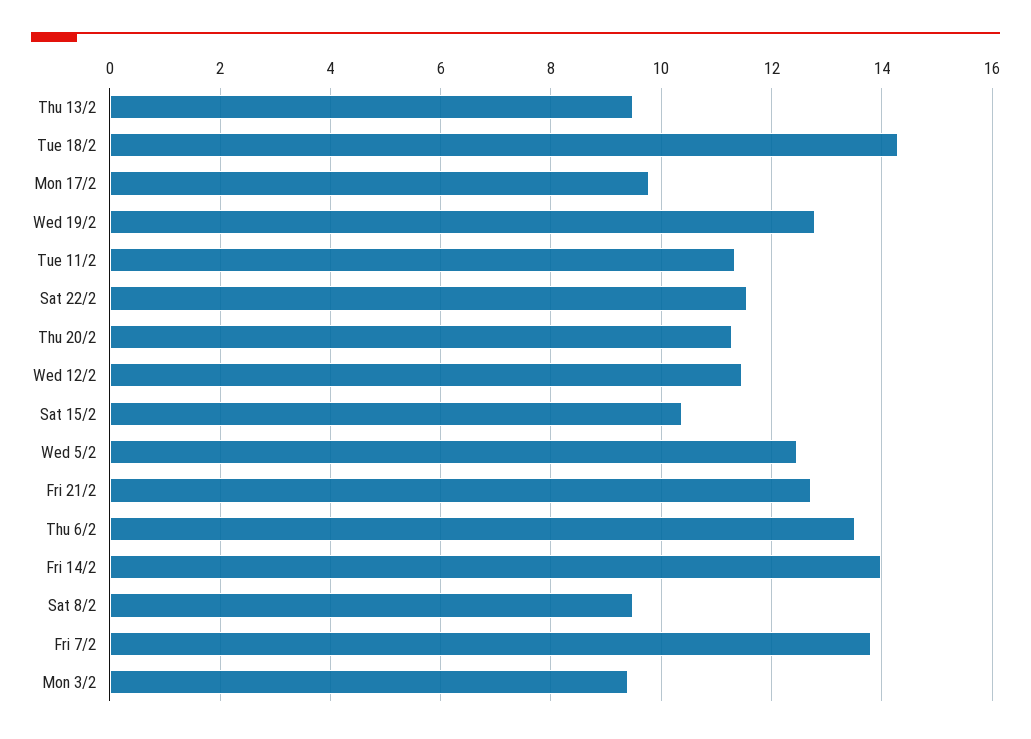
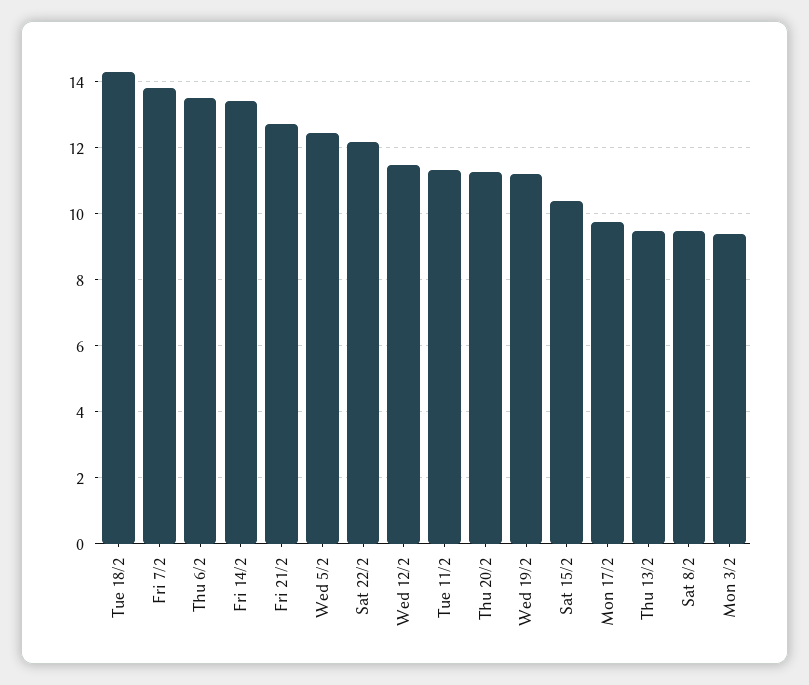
  {
    "Thu 13/2": 9.4,
    "Tue 18/2": 14.2,
    "Mon 17/2": 9.8,
-   "Wed 19/2": 12.8,
+   "Wed 19/2": 11.2,
    "Tue 11/2": 11.4,
-   "Sat 22/2": 11.6,
+   "Sat 22/2": 12.2,
    "Thu 20/2": 11.2,
    "Wed 12/2": 11.4,
    "Sat 15/2": 10.4,
    "Wed 5/2": 12.4,
    "Fri 21/2": 12.8,
    "Thu 6/2": 13.6,
-   "Fri 14/2": 14,
+   "Fri 14/2": 13.4,
    "Sat 8/2": 9.4,
    "Fri 7/2": 13.8,
    "Mon 3/2": 9.4
  }

